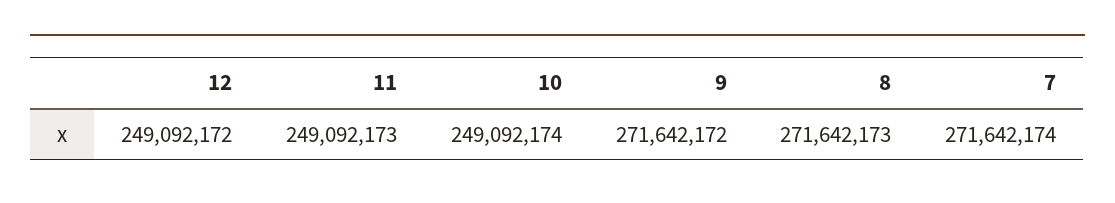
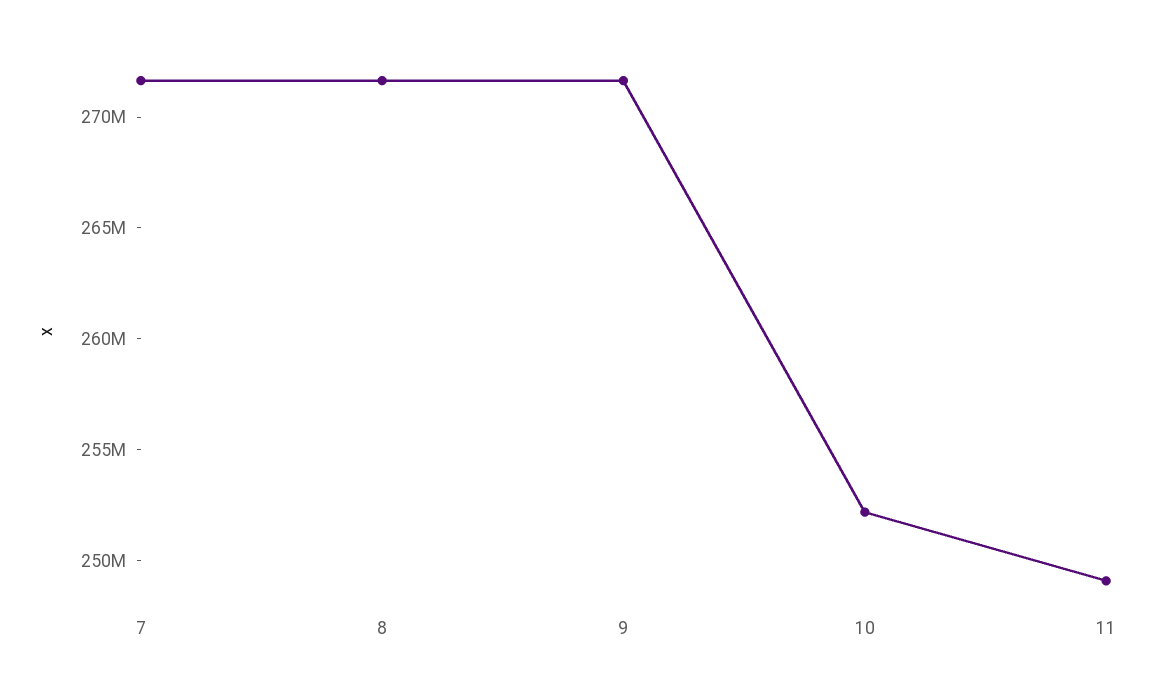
  {
-   "12": 249092172,
    "11": 249092173,
-   "10": 249092174,
+   "10": 252000000,
    "9": 271642172,
    "8": 271642173,
    "7": 271642174
  }

